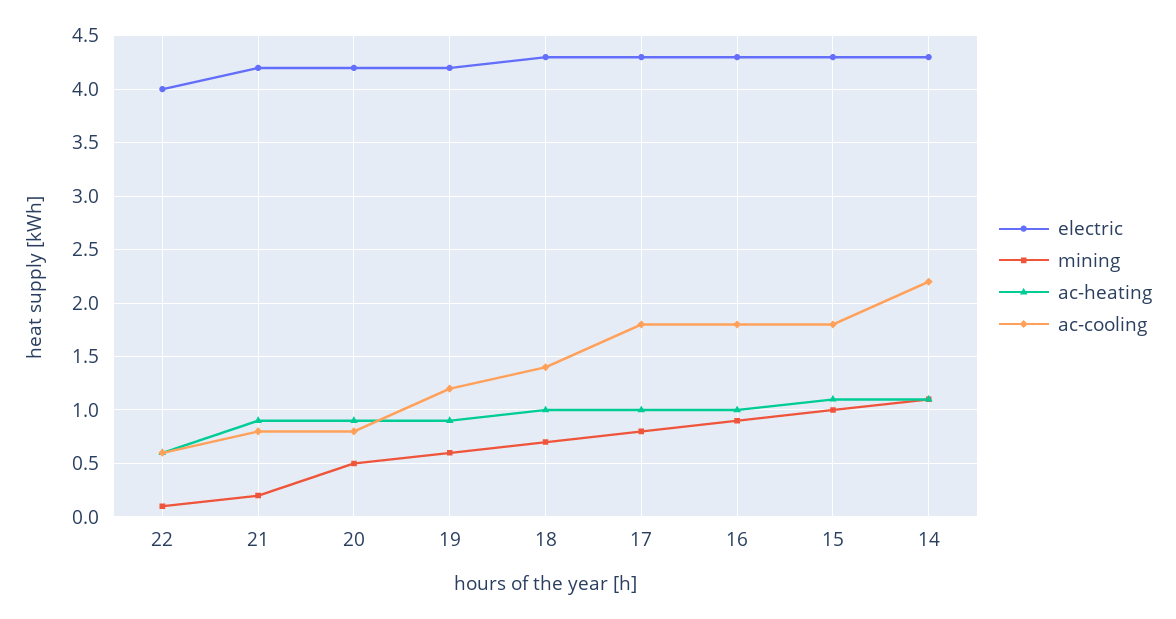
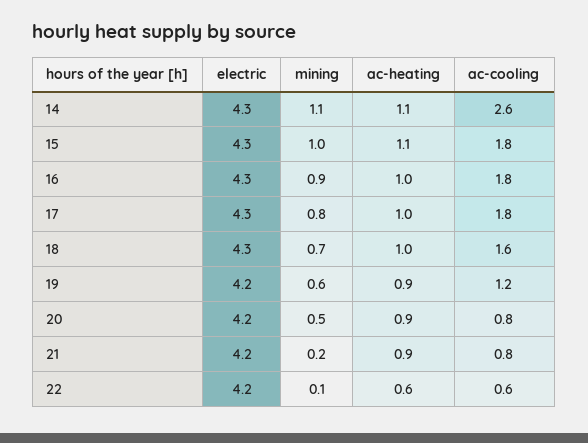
  {
    "electric": {
-     "22": 4,
+     "22": 4.2,
      "21": 4.2,
      "20": 4.2,
      "19": 4.2,
      "18": 4.3,
      "17": 4.3,
      "16": 4.3,
      "15": 4.3,
      "14": 4.3
    },
    "mining": {
      "22": 0.1,
      "21": 0.2,
      "20": 0.5,
      "19": 0.6,
      "18": 0.7,
      "17": 0.8,
      "16": 0.9,
      "15": 1,
      "14": 1.1
    },
    "ac-heating": {
      "22": 0.6,
      "21": 0.9,
      "20": 0.9,
      "19": 0.9,
      "18": 1,
      "17": 1,
      "16": 1,
      "15": 1.1,
      "14": 1.1
    },
    "ac-cooling": {
      "22": 0.6,
      "21": 0.8,
      "20": 0.8,
      "19": 1.2,
-     "18": 1.4,
+     "18": 1.6,
      "17": 1.8,
      "16": 1.8,
      "15": 1.8,
-     "14": 2.2
+     "14": 2.6
    }
  }

